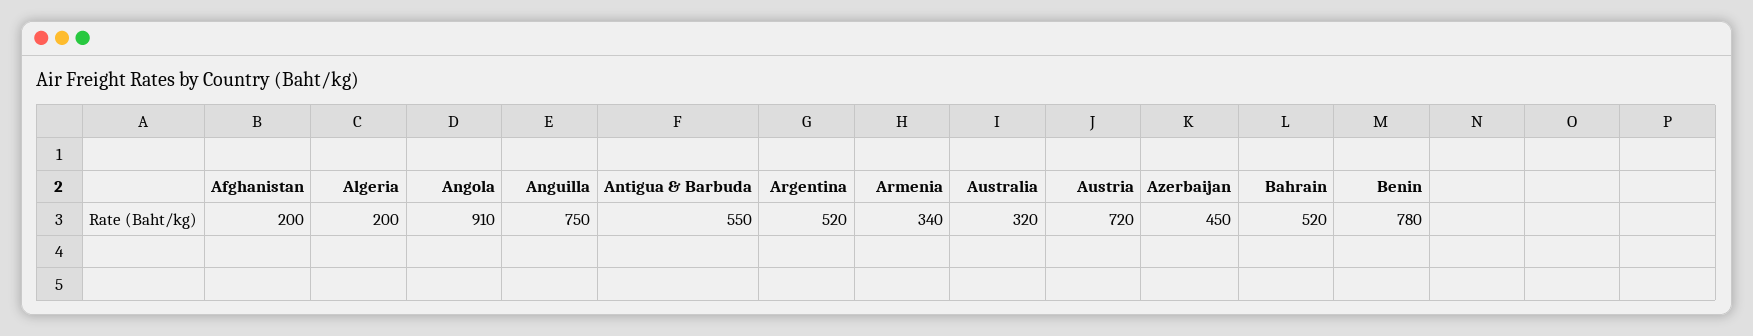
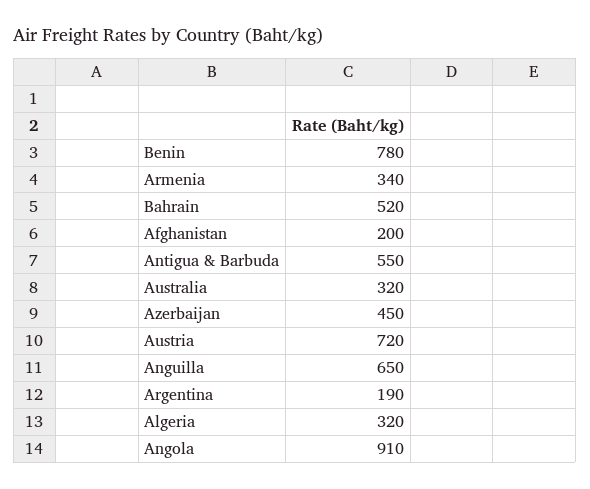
  {
    "Afghanistan": 200,
-   "Algeria": 200,
+   "Algeria": 320,
    "Angola": 910,
-   "Anguilla": 750,
+   "Anguilla": 650,
    "Antigua & Barbuda": 550,
-   "Argentina": 520,
+   "Argentina": 190,
    "Armenia": 340,
    "Australia": 320,
    "Austria": 720,
    "Azerbaijan": 450,
    "Bahrain": 520,
    "Benin": 780
  }

